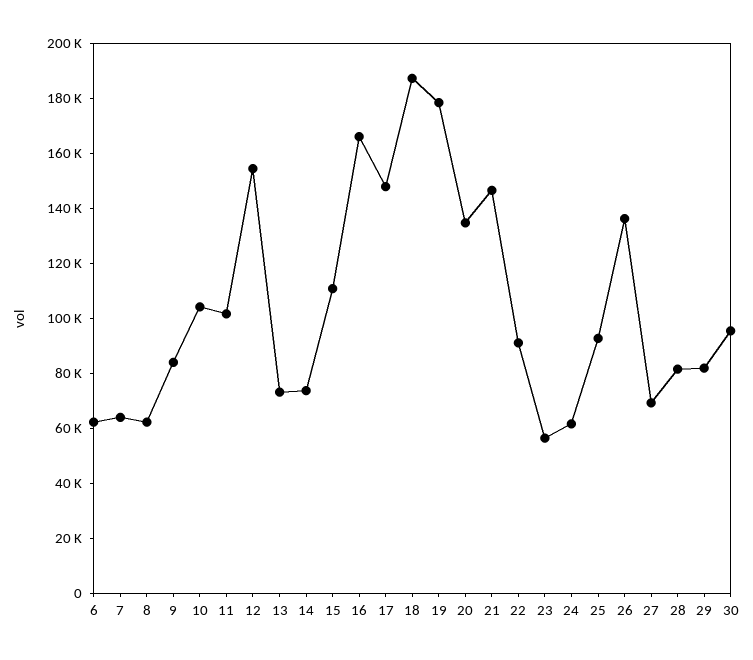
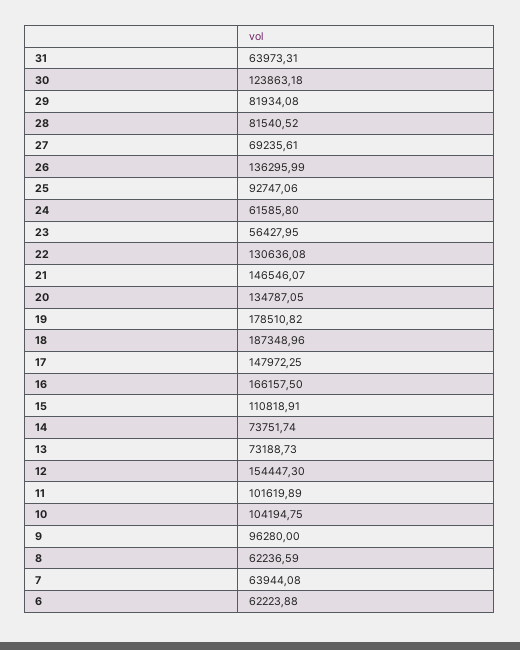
  {
    "6": 62223.88,
    "7": 63944.08,
    "8": 62236.59,
-   "9": 85000,
+   "9": 96280,
    "10": 104194.75,
    "11": 101619.89,
    "12": 154447.3,
    "13": 73188.73,
    "14": 73751.74,
    "15": 110818.91,
    "16": 166157.5,
    "17": 147972.25,
    "18": 187348.96,
    "19": 178510.82,
    "20": 134787.05,
    "21": 146546.07,
-   "22": 90000,
+   "22": 130636.08,
    "23": 56427.95,
    "24": 61585.8,
    "25": 92747.06,
    "26": 136295.99,
    "27": 69235.61,
    "28": 81540.52,
    "29": 81934.08,
-   "30": 95000
+   "30": 123863.18,
+   "31": 63973.31
  }

